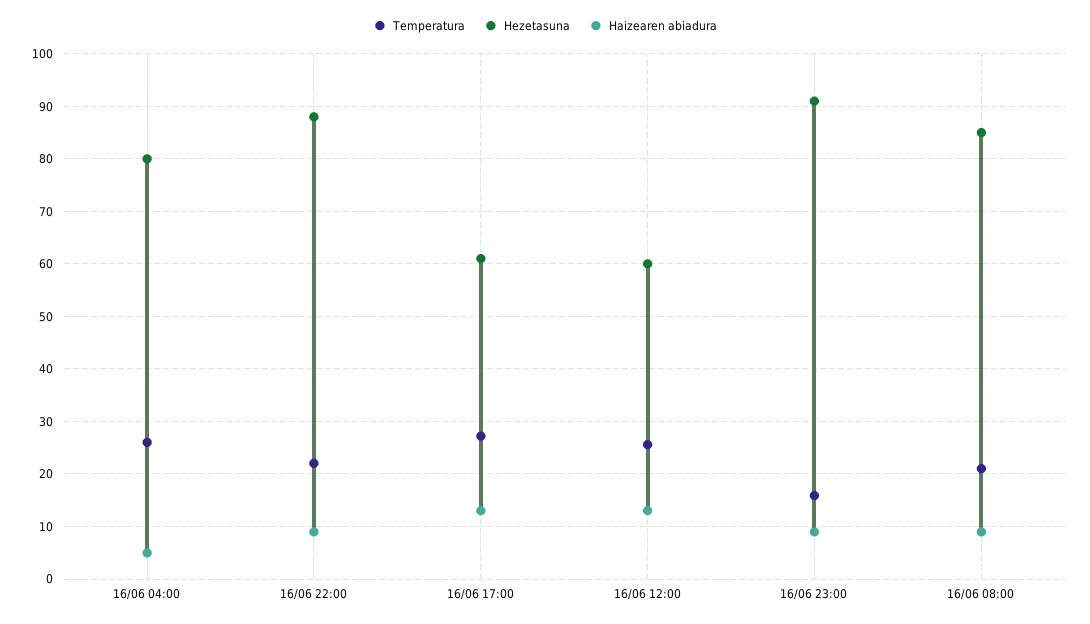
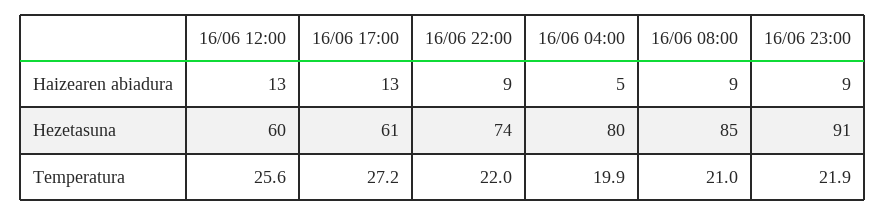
  {
    "Temperatura": {
-     "16/06 04:00": 26,
+     "16/06 04:00": 19.9,
      "16/06 22:00": 22,
      "16/06 17:00": 27.2,
      "16/06 12:00": 25.6,
-     "16/06 23:00": 16,
+     "16/06 23:00": 21.9,
      "16/06 08:00": 21
    },
    "Hezetasuna": {
      "16/06 04:00": 80,
-     "16/06 22:00": 88,
+     "16/06 22:00": 74,
      "16/06 17:00": 61,
      "16/06 12:00": 60,
      "16/06 23:00": 91,
      "16/06 08:00": 85
    },
    "Haizearen abiadura": {
      "16/06 04:00": 5,
      "16/06 22:00": 9,
      "16/06 17:00": 13,
      "16/06 12:00": 13,
      "16/06 23:00": 9,
      "16/06 08:00": 9
    }
  }

